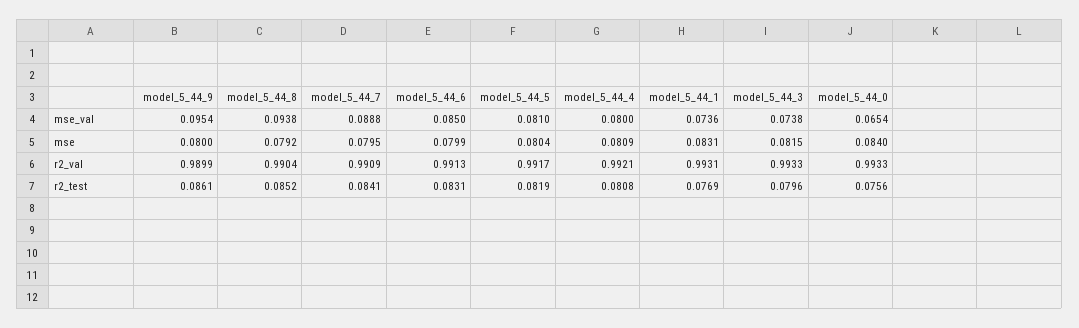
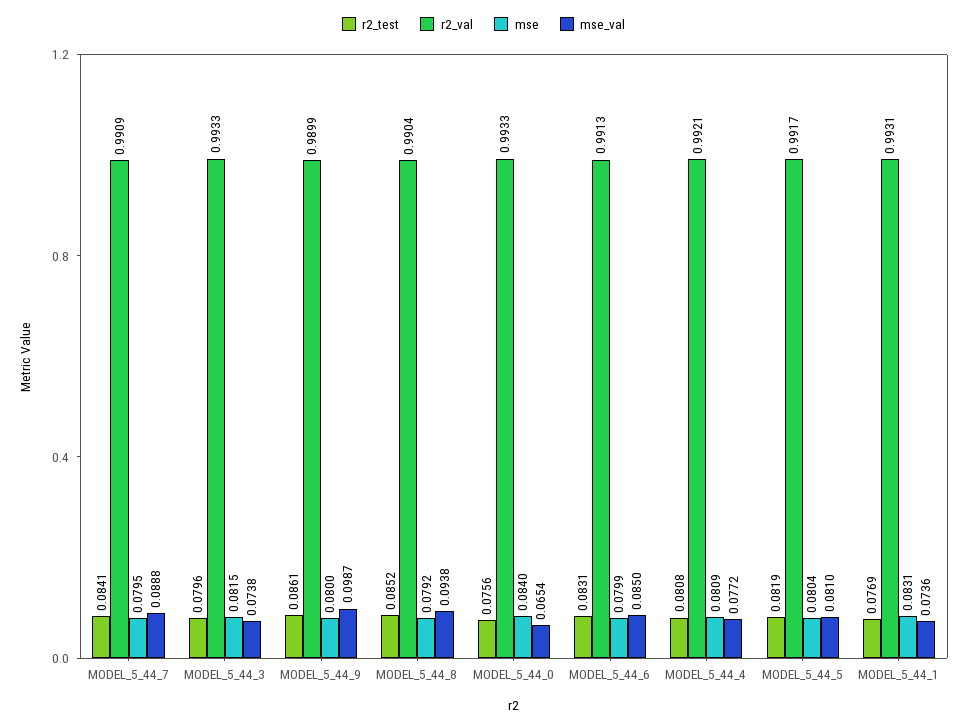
  {
    "mse_val": {
-     "model_5_44_9": 0.0954,
+     "model_5_44_9": 0.0987,
      "model_5_44_8": 0.0938,
      "model_5_44_7": 0.0888,
      "model_5_44_6": 0.085,
      "model_5_44_5": 0.081,
-     "model_5_44_4": 0.08,
+     "model_5_44_4": 0.0772,
      "model_5_44_1": 0.0736,
      "model_5_44_3": 0.0738,
      "model_5_44_0": 0.0654
    },
    "mse": {
      "model_5_44_9": 0.08,
      "model_5_44_8": 0.0792,
      "model_5_44_7": 0.0795,
      "model_5_44_6": 0.0799,
      "model_5_44_5": 0.0804,
      "model_5_44_4": 0.0809,
      "model_5_44_1": 0.0831,
      "model_5_44_3": 0.0815,
      "model_5_44_0": 0.084
    },
    "r2_val": {
      "model_5_44_9": 0.9899,
      "model_5_44_8": 0.9904,
      "model_5_44_7": 0.9909,
      "model_5_44_6": 0.9913,
      "model_5_44_5": 0.9917,
      "model_5_44_4": 0.9921,
      "model_5_44_1": 0.9931,
      "model_5_44_3": 0.9933,
      "model_5_44_0": 0.9933
    },
    "r2_test": {
      "model_5_44_9": 0.0861,
      "model_5_44_8": 0.0852,
      "model_5_44_7": 0.0841,
      "model_5_44_6": 0.0831,
      "model_5_44_5": 0.0819,
      "model_5_44_4": 0.0808,
      "model_5_44_1": 0.0769,
      "model_5_44_3": 0.0796,
      "model_5_44_0": 0.0756
    }
  }

